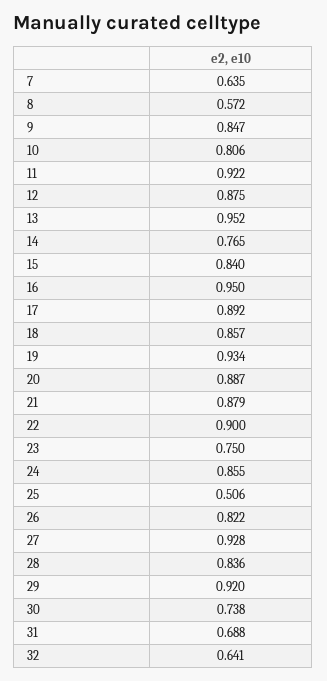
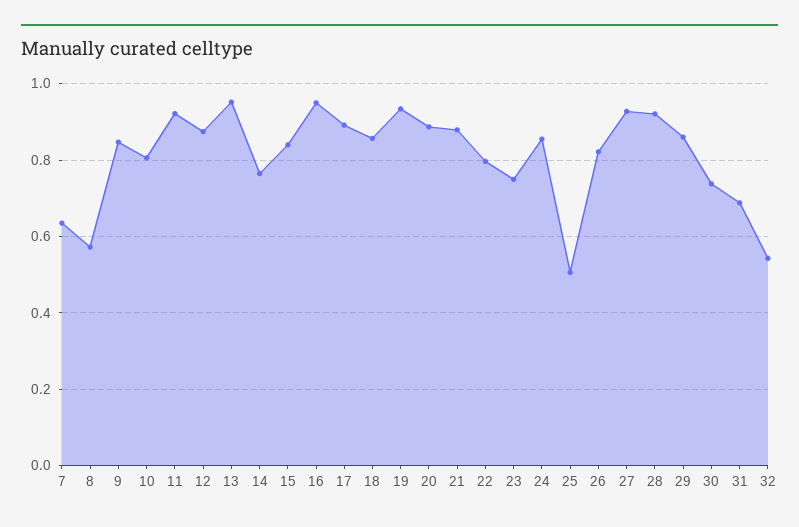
  {
    "7": 0.635,
    "8": 0.572,
    "9": 0.847,
    "10": 0.806,
    "11": 0.922,
    "12": 0.875,
    "13": 0.952,
    "14": 0.765,
    "15": 0.84,
    "16": 0.95,
    "17": 0.892,
    "18": 0.857,
    "19": 0.934,
    "20": 0.887,
    "21": 0.879,
-   "22": 0.9,
+   "22": 0.8,
    "23": 0.75,
    "24": 0.855,
    "25": 0.506,
    "26": 0.822,
    "27": 0.928,
-   "28": 0.836,
+   "28": 0.92,
-   "29": 0.92,
+   "29": 0.86,
    "30": 0.738,
    "31": 0.688,
-   "32": 0.641
+   "32": 0.54
  }

